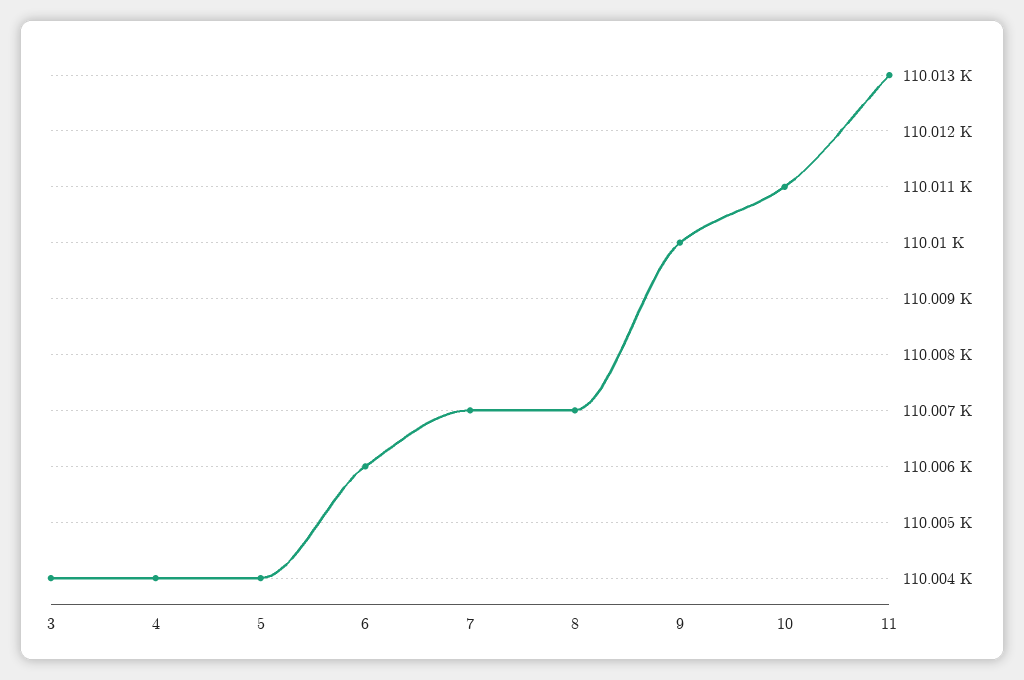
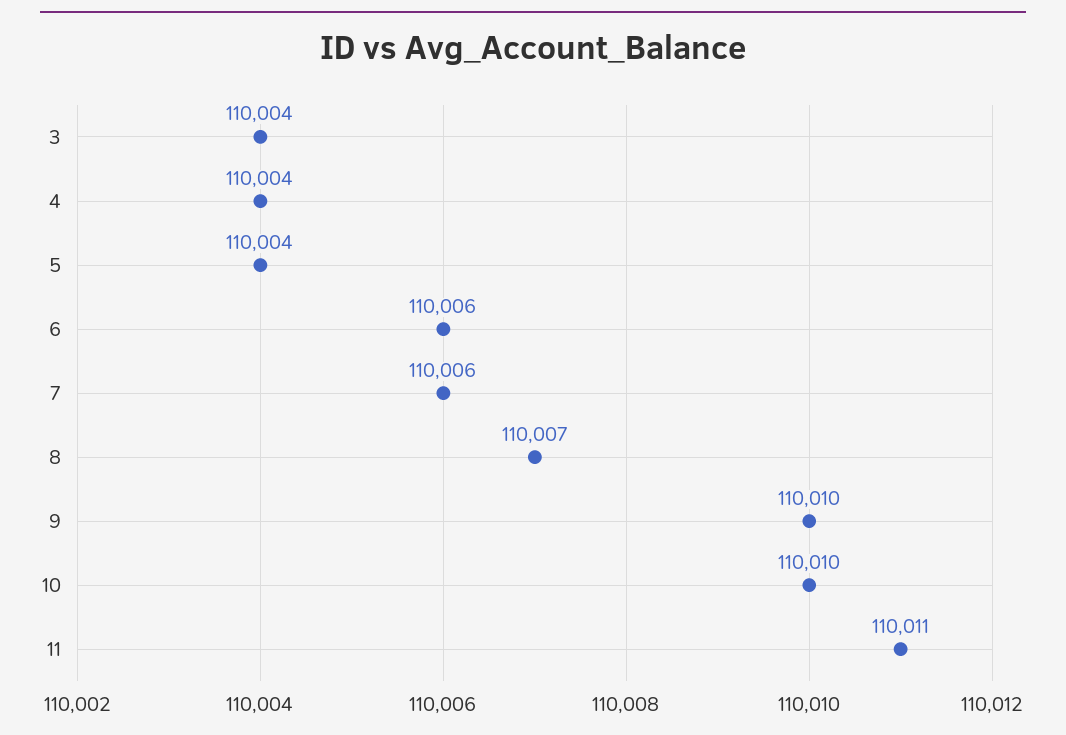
  {
    "3": 110004,
    "4": 110004,
    "5": 110004,
    "6": 110006,
-   "7": 110007,
+   "7": 110006,
    "8": 110007,
    "9": 110010,
-   "10": 110011,
+   "10": 110010,
-   "11": 110013
+   "11": 110011
  }

